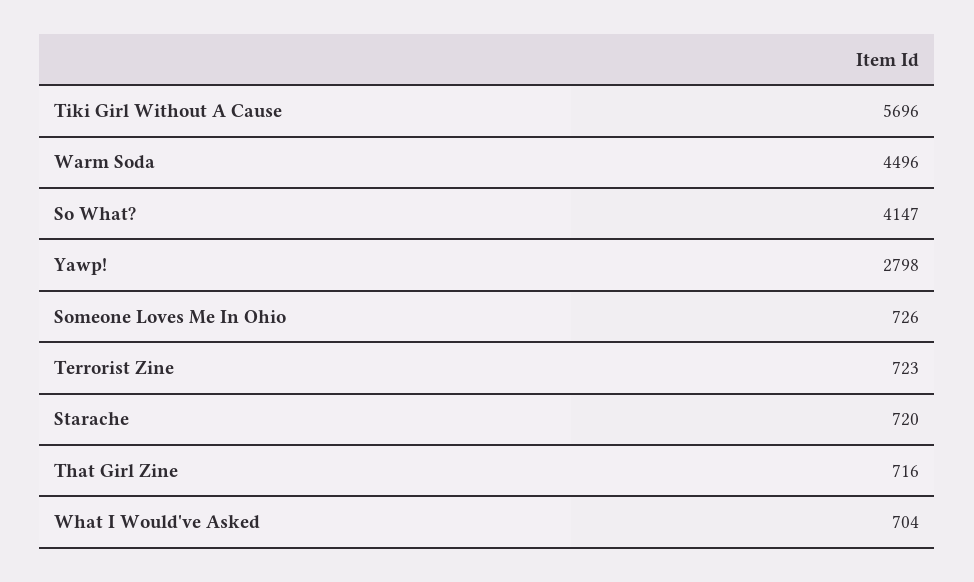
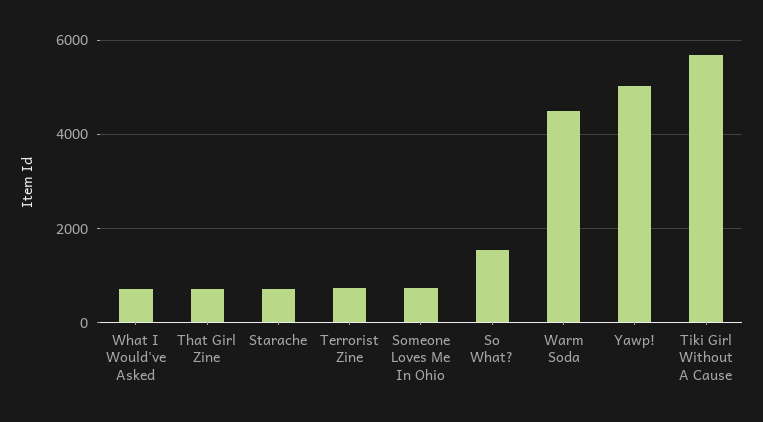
  {
    "Tiki Girl Without A Cause": 5696,
    "Warm Soda": 4496,
-   "So What?": 4147,
+   "So What?": 1600,
-   "Yawp!": 2798,
+   "Yawp!": 5000,
    "Someone Loves Me In Ohio": 726,
    "Terrorist Zine": 723,
    "Starache": 720,
    "That Girl Zine": 716,
    "What I Would've Asked": 704
  }

